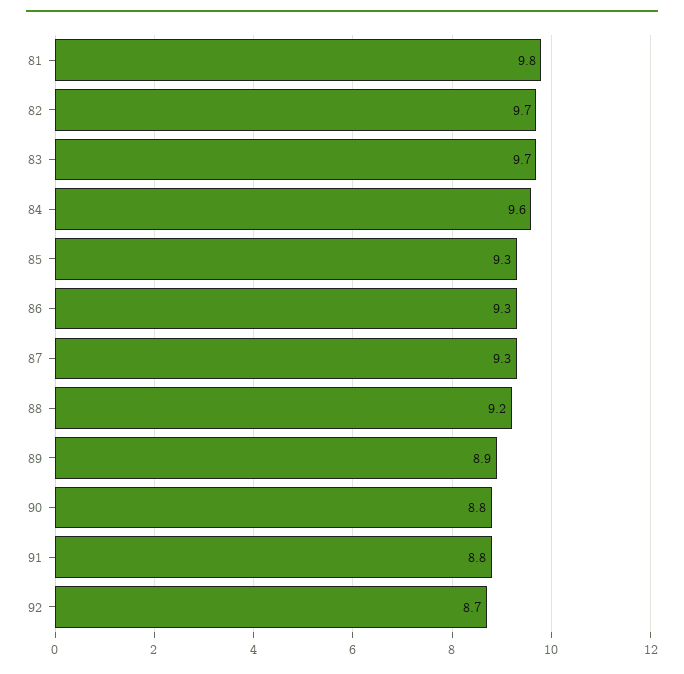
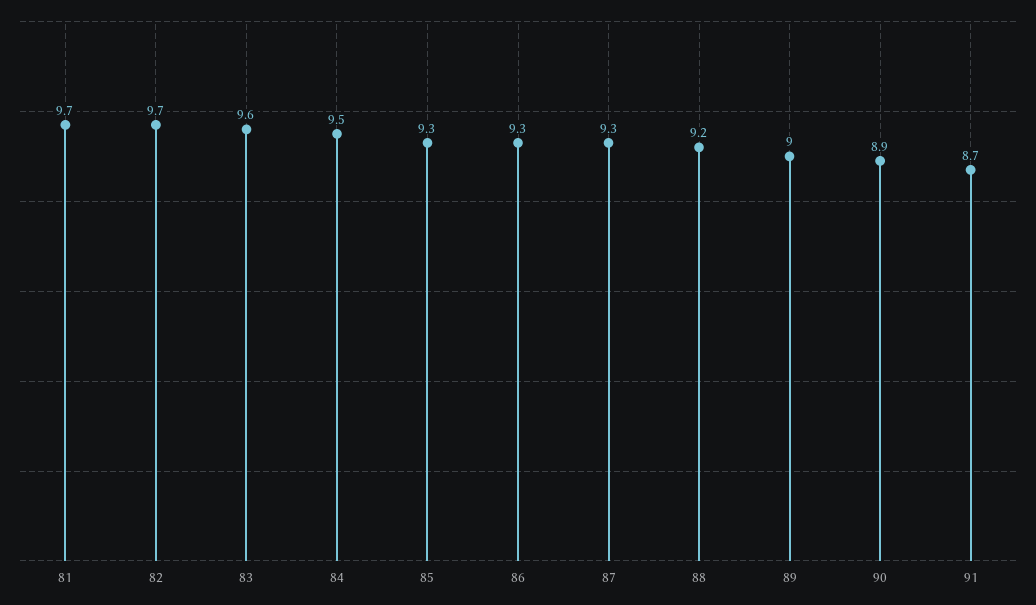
  {
-   "81": 9.8,
+   "81": 9.7,
    "82": 9.7,
-   "83": 9.7,
+   "83": 9.6,
-   "84": 9.6,
+   "84": 9.5,
    "85": 9.3,
    "86": 9.3,
    "87": 9.3,
    "88": 9.2,
-   "89": 8.9,
+   "89": 9,
-   "90": 8.8,
+   "90": 8.9,
-   "91": 8.8,
+   "91": 8.7
-   "92": 8.7
  }

